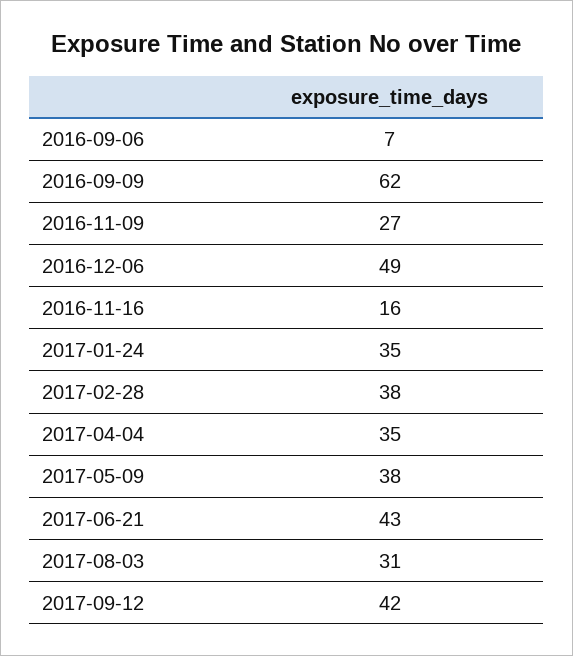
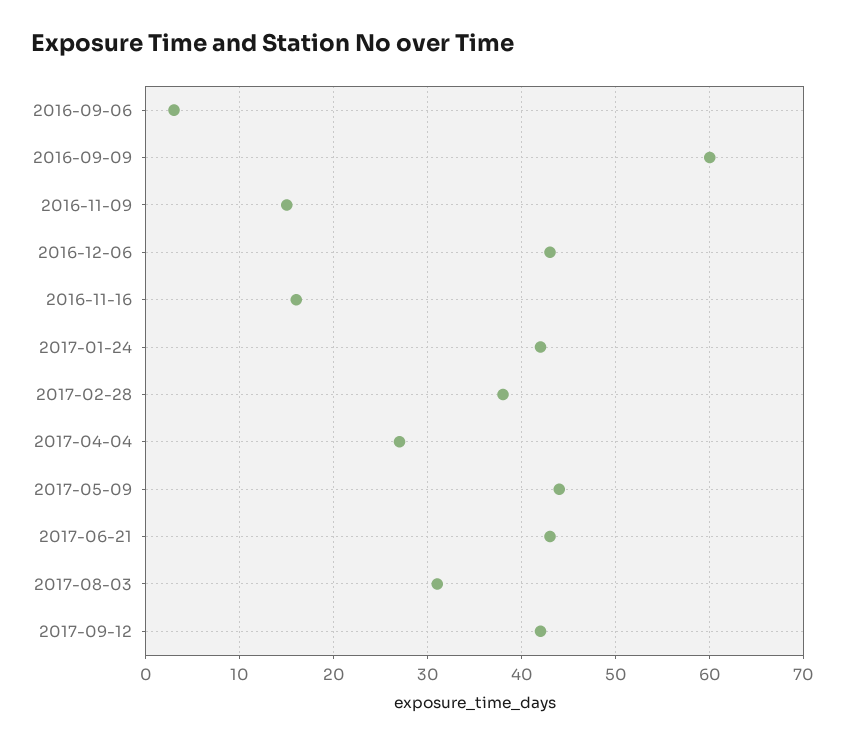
  {
-   "2016-09-06": 7,
+   "2016-09-06": 3,
-   "2016-09-09": 62,
+   "2016-09-09": 60,
-   "2016-11-09": 27,
+   "2016-11-09": 15,
-   "2016-12-06": 49,
+   "2016-12-06": 43,
    "2016-11-16": 16,
-   "2017-01-24": 35,
+   "2017-01-24": 42,
    "2017-02-28": 38,
-   "2017-04-04": 35,
+   "2017-04-04": 27,
-   "2017-05-09": 38,
+   "2017-05-09": 44,
    "2017-06-21": 43,
    "2017-08-03": 31,
    "2017-09-12": 42
  }

